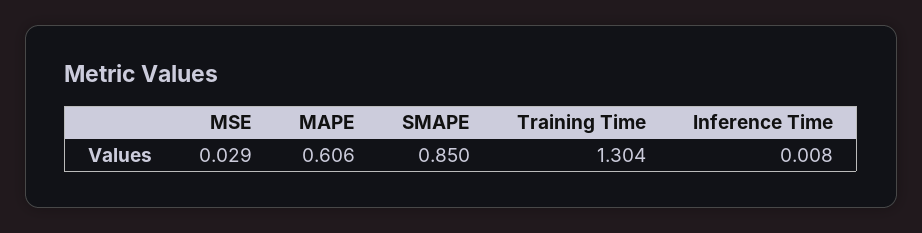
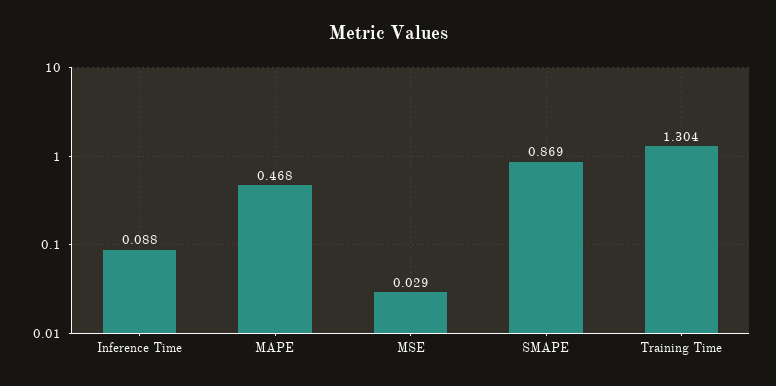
  {
    "MSE": 0.029,
-   "MAPE": 0.606,
+   "MAPE": 0.468,
-   "SMAPE": 0.85,
+   "SMAPE": 0.869,
    "Training Time": 1.304,
-   "Inference Time": 0.008
+   "Inference Time": 0.088
  }

